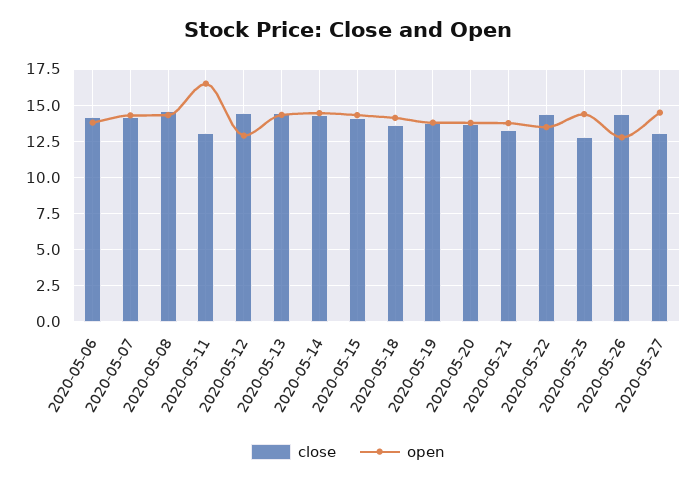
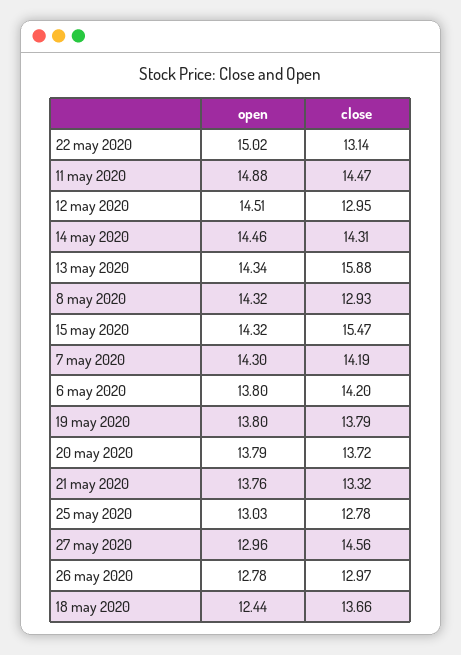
  {
    "close": {
      "2020-05-06": 14.2,
      "2020-05-07": 14.19,
-     "2020-05-08": 14.5,
+     "2020-05-08": 12.93,
-     "2020-05-11": 13,
+     "2020-05-11": 14.47,
-     "2020-05-12": 14.5,
+     "2020-05-12": 12.95,
-     "2020-05-13": 14.5,
+     "2020-05-13": 15.88,
      "2020-05-14": 14.31,
-     "2020-05-15": 14,
+     "2020-05-15": 15.47,
      "2020-05-18": 13.66,
      "2020-05-19": 13.79,
      "2020-05-20": 13.72,
      "2020-05-21": 13.32,
-     "2020-05-22": 14.5,
+     "2020-05-22": 13.14,
      "2020-05-25": 12.78,
-     "2020-05-26": 14.5,
+     "2020-05-26": 12.97,
-     "2020-05-27": 13
+     "2020-05-27": 14.56
    },
    "open": {
      "2020-05-06": 13.8,
      "2020-05-07": 14.3,
      "2020-05-08": 14.32,
-     "2020-05-11": 16.5,
+     "2020-05-11": 14.88,
-     "2020-05-12": 13,
+     "2020-05-12": 14.51,
      "2020-05-13": 14.34,
      "2020-05-14": 14.46,
      "2020-05-15": 14.32,
-     "2020-05-18": 14,
+     "2020-05-18": 12.44,
      "2020-05-19": 13.8,
      "2020-05-20": 13.79,
      "2020-05-21": 13.76,
-     "2020-05-22": 13.5,
+     "2020-05-22": 15.02,
-     "2020-05-25": 14.5,
+     "2020-05-25": 13.03,
      "2020-05-26": 12.78,
-     "2020-05-27": 14.5
+     "2020-05-27": 12.96
    }
  }

